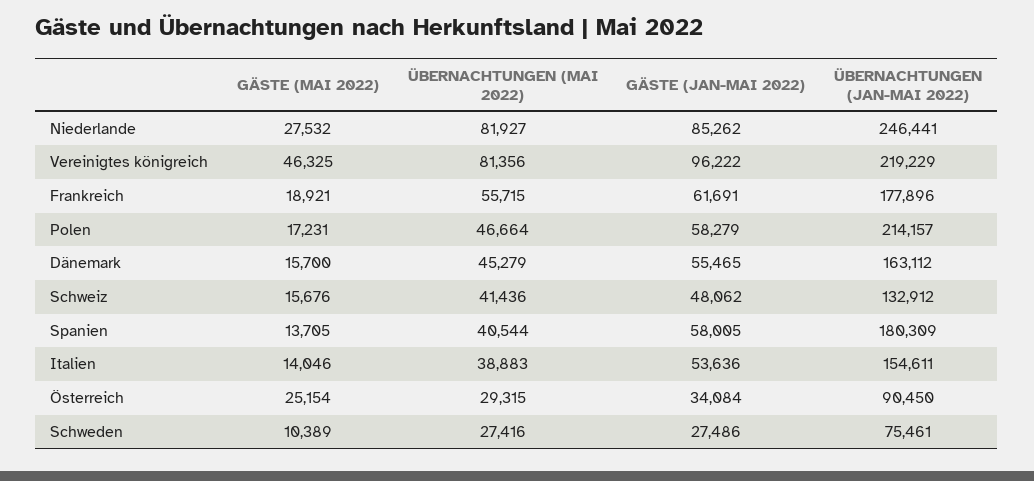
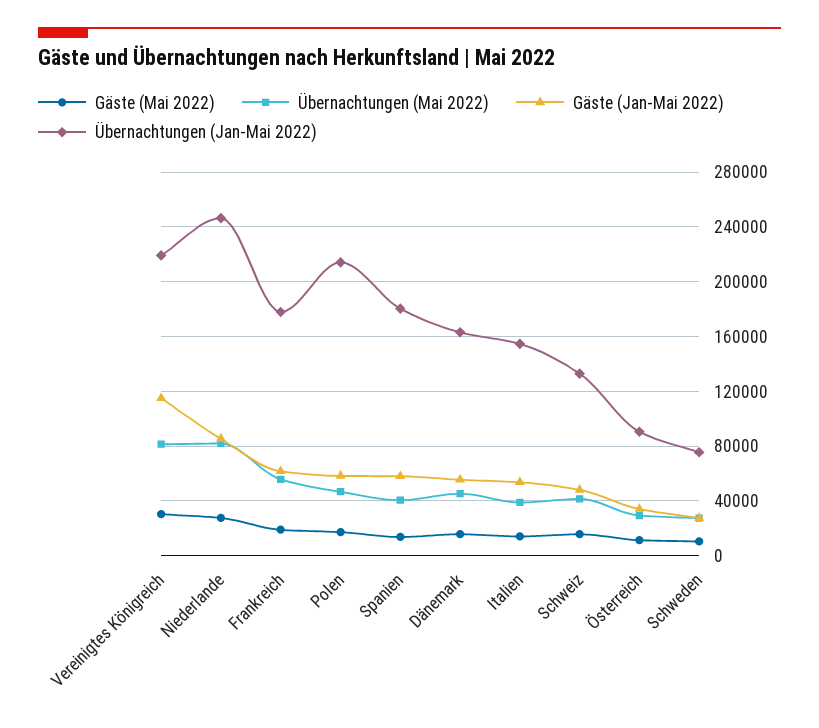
  {
    "GÄSTE (MAI 2022)": {
      "Niederlande": 27532,
-     "Vereinigtes königreich": 46325,
+     "Vereinigtes königreich": 30000,
      "Frankreich": 18921,
      "Polen": 17231,
      "Dänemark": 15700,
      "Schweiz": 15676,
      "Spanien": 13705,
      "Italien": 14046,
-     "Österreich": 25154,
+     "Österreich": 10000,
      "Schweden": 10389
    },
    "ÜBERNACHTUNGEN (MAI 2022)": {
      "Niederlande": 81927,
      "Vereinigtes königreich": 81356,
      "Frankreich": 55715,
      "Polen": 46664,
      "Dänemark": 45279,
      "Schweiz": 41436,
      "Spanien": 40544,
      "Italien": 38883,
      "Österreich": 29315,
      "Schweden": 27416
    },
    "GÄSTE (JAN-MAI 2022)": {
      "Niederlande": 85262,
-     "Vereinigtes königreich": 96222,
+     "Vereinigtes königreich": 115000,
      "Frankreich": 61691,
      "Polen": 58279,
      "Dänemark": 55465,
      "Schweiz": 48062,
      "Spanien": 58005,
      "Italien": 53636,
      "Österreich": 34084,
      "Schweden": 27486
    },
    "ÜBERNACHTUNGEN (JAN-MAI 2022)": {
      "Niederlande": 246441,
      "Vereinigtes königreich": 219229,
      "Frankreich": 177896,
      "Polen": 214157,
      "Dänemark": 163112,
      "Schweiz": 132912,
      "Spanien": 180309,
      "Italien": 154611,
      "Österreich": 90450,
      "Schweden": 75461
    }
  }

